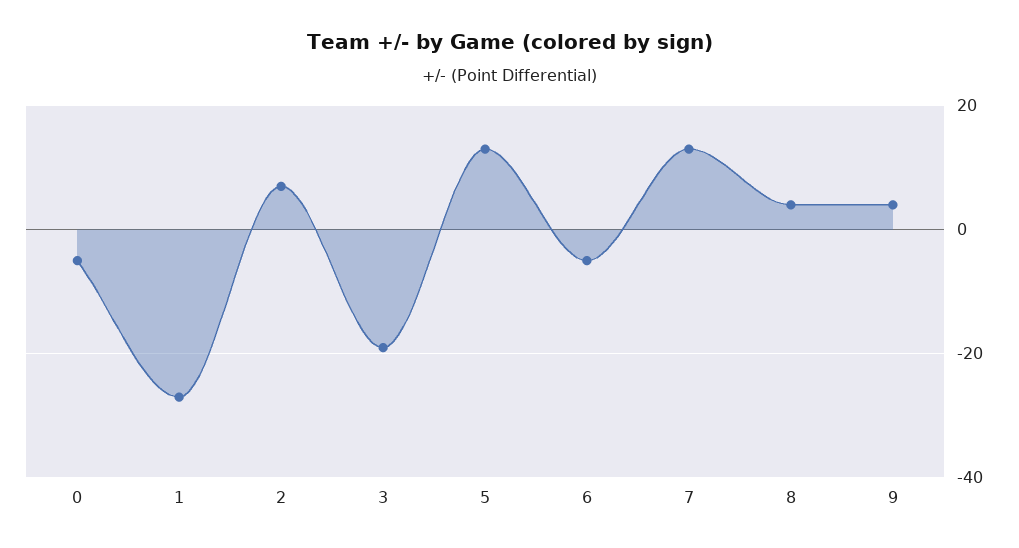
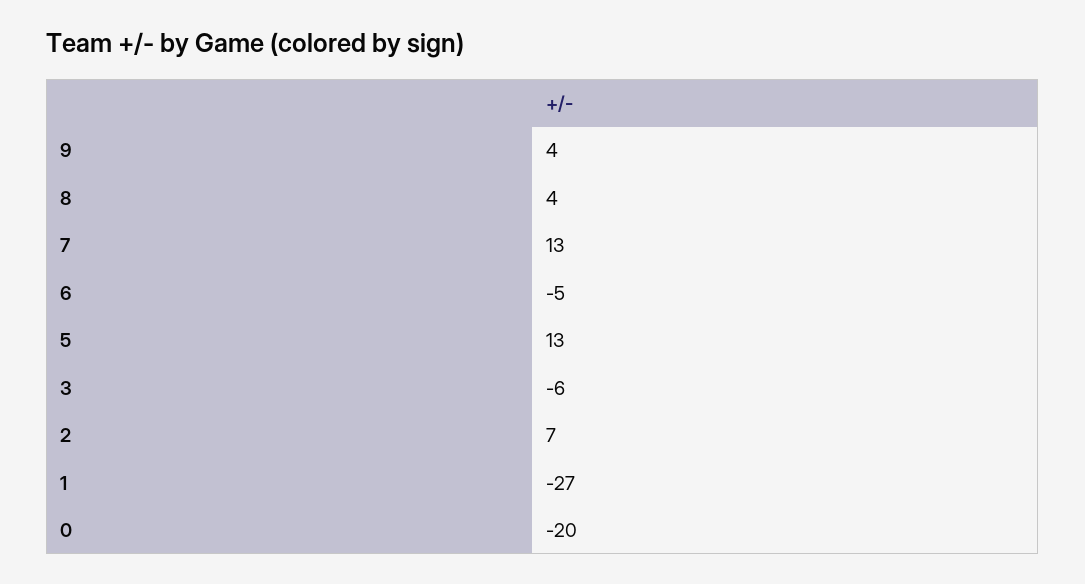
  {
-   "0": -5,
+   "0": -20,
    "1": -27,
    "2": 7,
-   "3": -20,
+   "3": -6,
    "5": 13,
    "6": -5,
    "7": 13,
    "8": 4,
    "9": 4
  }

